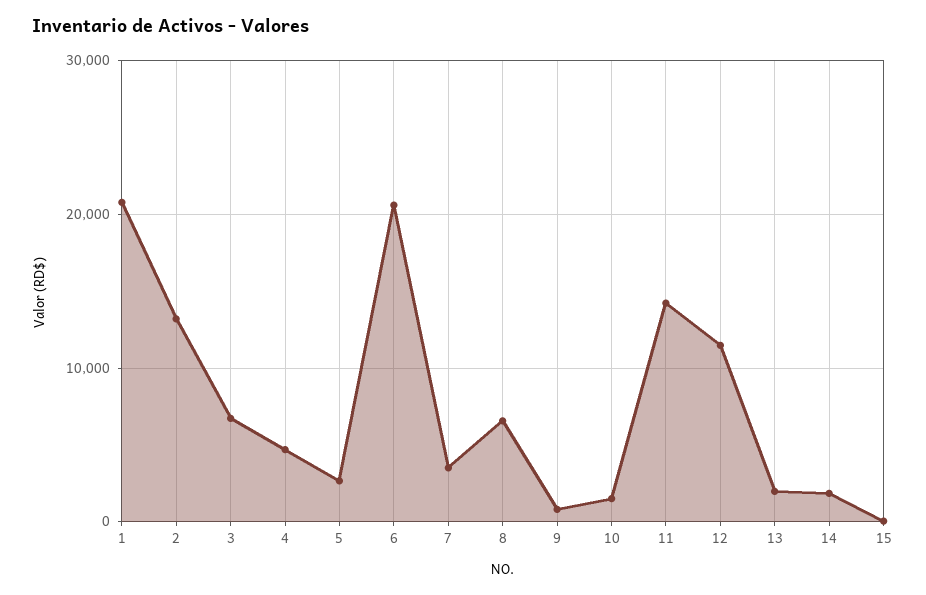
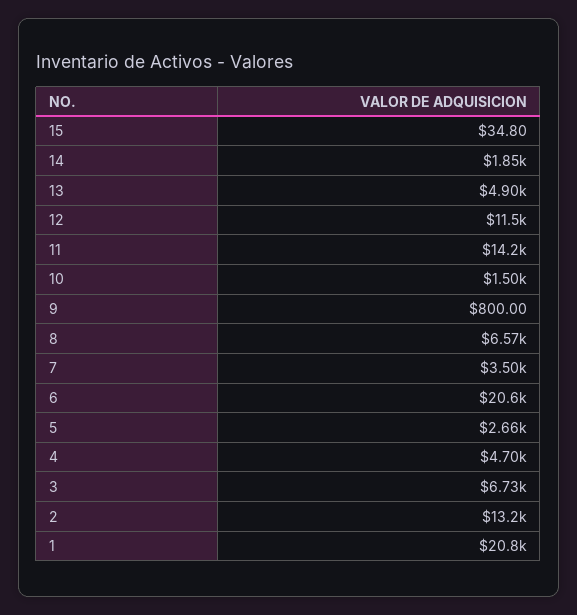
  {
    "1": 20800,
    "2": 13200,
    "3": 6730,
    "4": 4700,
    "5": 2660,
    "6": 20600,
    "7": 3500,
    "8": 6570,
    "9": 800,
    "10": 1500,
    "11": 14200,
    "12": 11500,
-   "13": 2000,
+   "13": 4900,
    "14": 1850,
    "15": 34.8
  }

